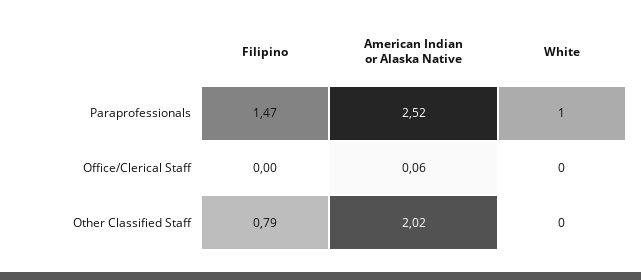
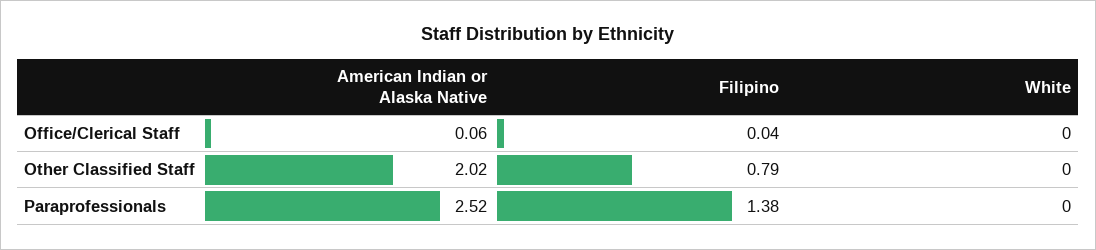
  {
    "Filipino": {
-     "Paraprofessionals": 1.47,
+     "Paraprofessionals": 1.38,
-     "Office/Clerical Staff": 0,
+     "Office/Clerical Staff": 0.04,
      "Other Classified Staff": 0.79
    },
    "American Indian or Alaska Native": {
      "Paraprofessionals": 2.52,
      "Office/Clerical Staff": 0.06,
      "Other Classified Staff": 2.02
    },
    "White": {
-     "Paraprofessionals": 1,
+     "Paraprofessionals": 0,
      "Office/Clerical Staff": 0,
      "Other Classified Staff": 0
    }
  }

